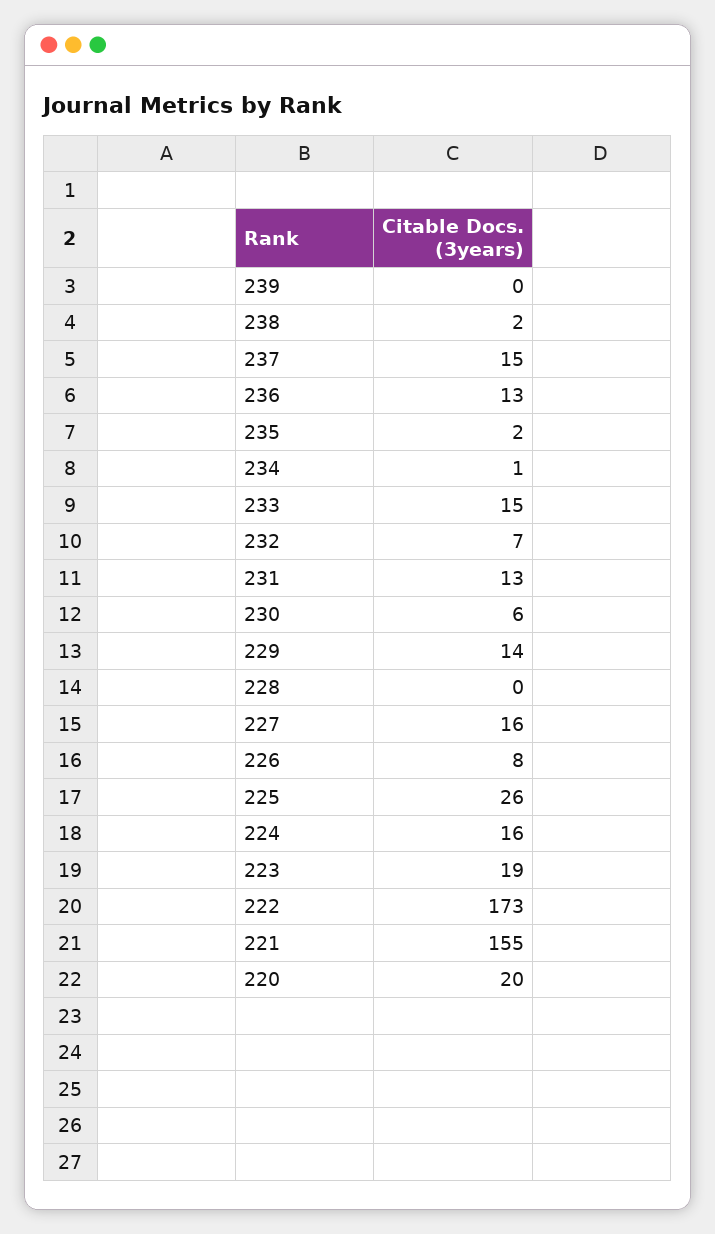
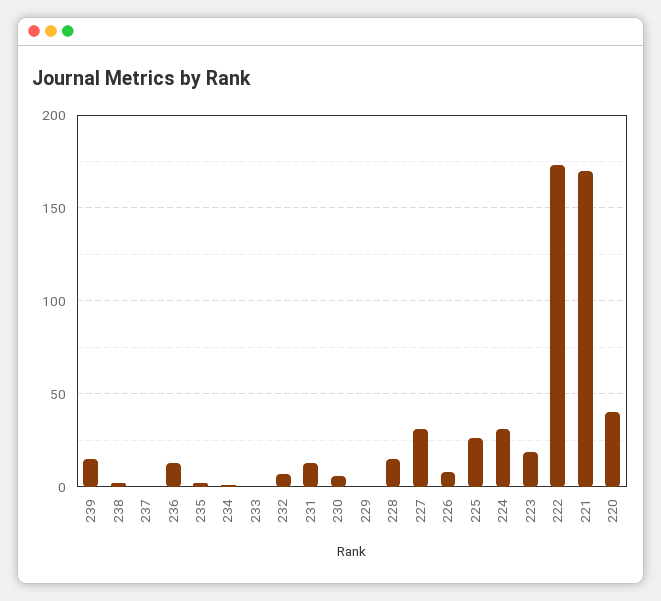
  {
-   "239": 0,
+   "239": 15,
    "238": 2,
-   "237": 15,
+   "237": 0,
    "236": 13,
    "235": 2,
    "234": 1,
-   "233": 15,
+   "233": 0,
    "232": 7,
    "231": 13,
    "230": 6,
-   "229": 14,
+   "229": 0,
-   "228": 0,
+   "228": 15,
-   "227": 16,
+   "227": 30,
    "226": 8,
    "225": 26,
-   "224": 16,
+   "224": 30,
    "223": 19,
    "222": 173,
-   "221": 155,
+   "221": 170,
-   "220": 20
+   "220": 40
  }

